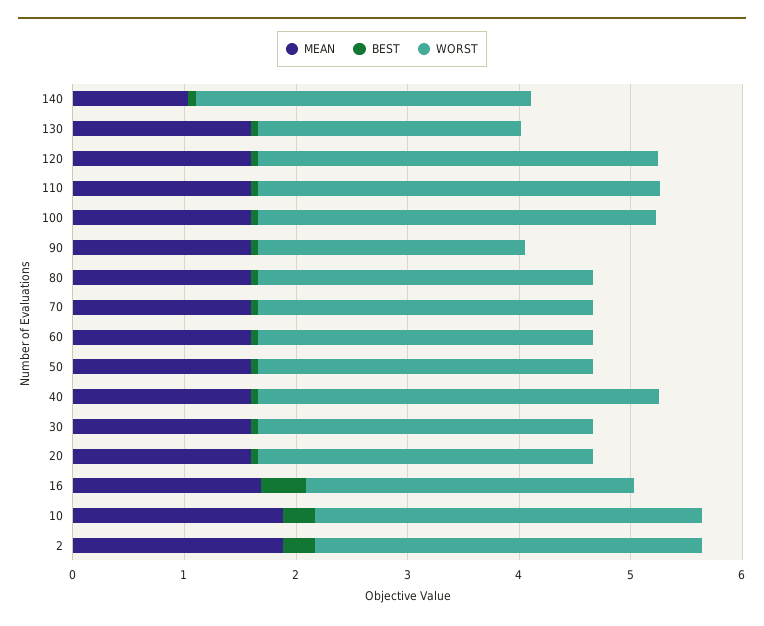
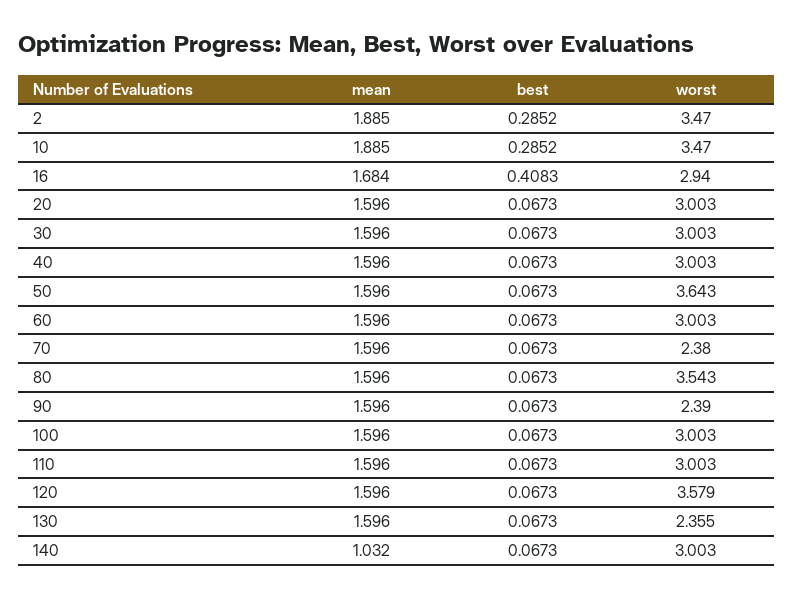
  {
    "MEAN": {
      "140": 1.032,
      "130": 1.596,
      "120": 1.596,
      "110": 1.596,
      "100": 1.596,
      "90": 1.596,
      "80": 1.596,
      "70": 1.596,
      "60": 1.596,
      "50": 1.596,
      "40": 1.596,
      "30": 1.596,
      "20": 1.596,
      "16": 1.684,
      "10": 1.885,
      "2": 1.885
    },
    "BEST": {
      "140": 0.0673,
      "130": 0.0673,
      "120": 0.0673,
      "110": 0.0673,
      "100": 0.0673,
      "90": 0.0673,
      "80": 0.0673,
      "70": 0.0673,
      "60": 0.0673,
      "50": 0.0673,
      "40": 0.0673,
      "30": 0.0673,
      "20": 0.0673,
      "16": 0.4083,
      "10": 0.2852,
      "2": 0.2852
    },
    "WORST": {
      "140": 3.003,
      "130": 2.355,
      "120": 3.579,
-     "110": 3.6,
+     "110": 3.003,
-     "100": 3.6,
+     "100": 3.003,
      "90": 2.39,
-     "80": 3,
+     "80": 3.543,
-     "70": 3,
+     "70": 2.38,
      "60": 3.003,
-     "50": 3,
+     "50": 3.643,
-     "40": 3.6,
+     "40": 3.003,
      "30": 3.003,
      "20": 3.003,
      "16": 2.94,
      "10": 3.47,
      "2": 3.47
    }
  }

